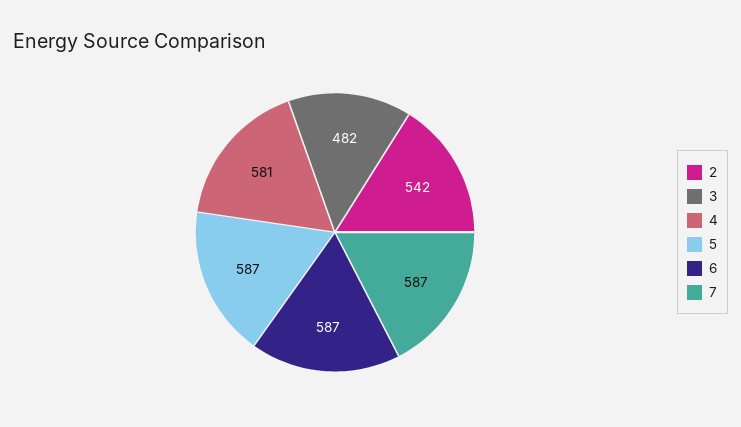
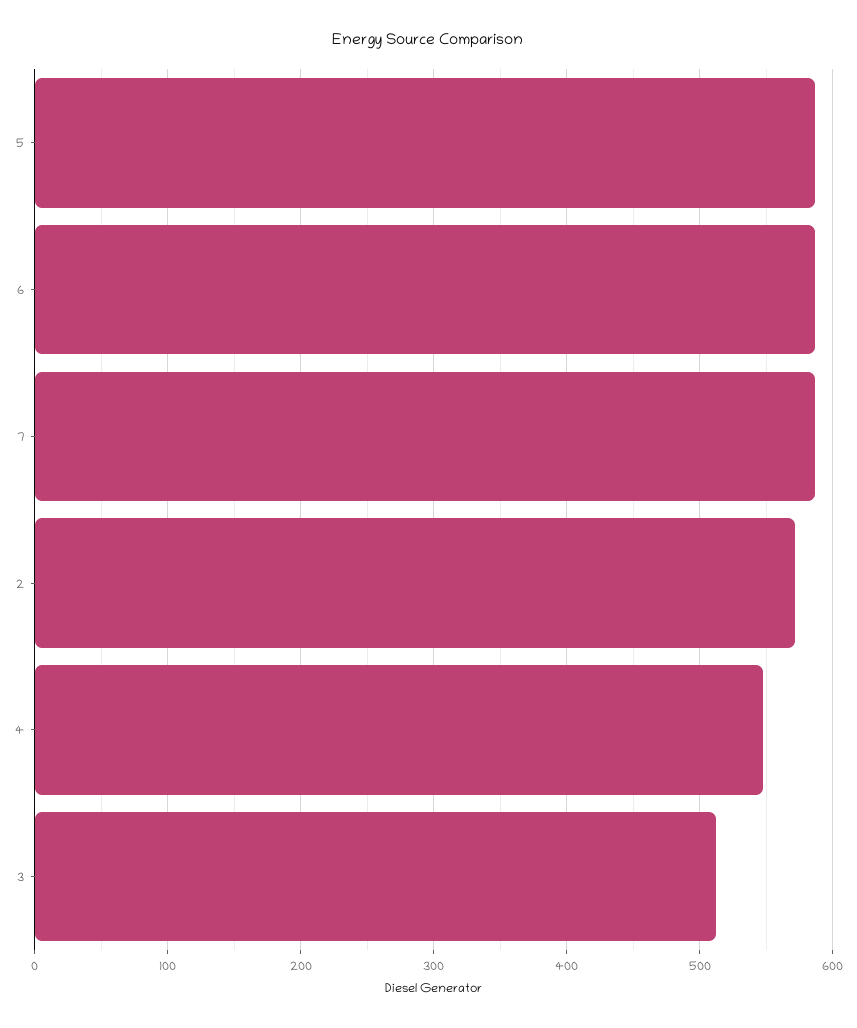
  {
-   "2": 542,
+   "2": 570,
-   "3": 482,
+   "3": 510,
-   "4": 581,
+   "4": 550,
    "5": 587,
    "6": 587,
    "7": 587
  }

